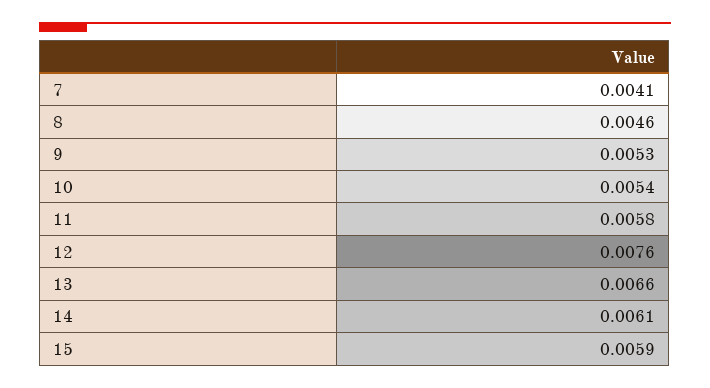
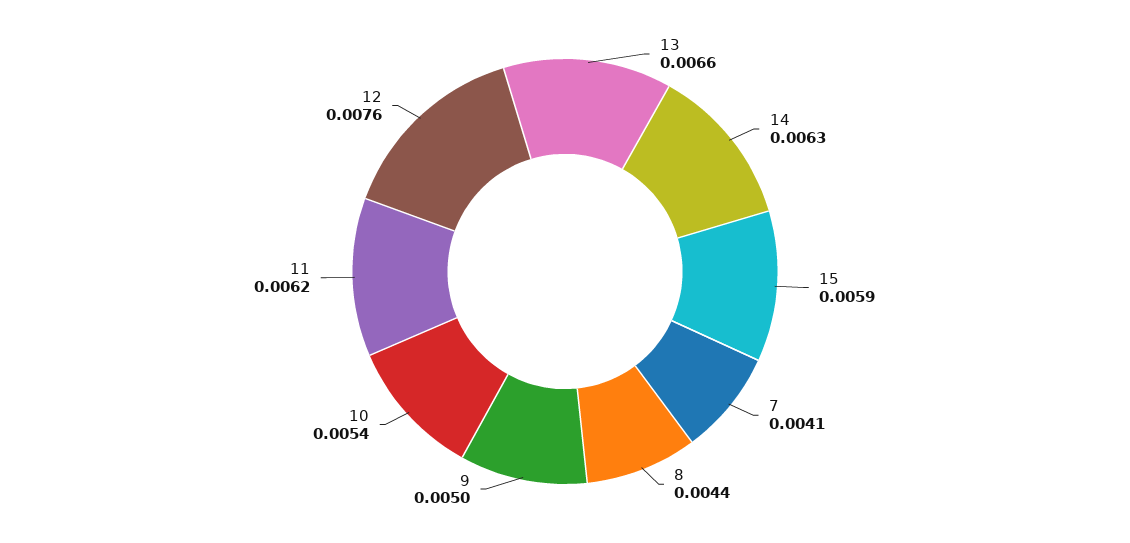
  {
    "7": 0.0041,
-   "8": 0.0046,
+   "8": 0.0044,
-   "9": 0.0053,
+   "9": 0.005,
    "10": 0.0054,
-   "11": 0.0058,
+   "11": 0.0062,
    "12": 0.0076,
    "13": 0.0066,
-   "14": 0.0061,
+   "14": 0.0063,
    "15": 0.0059
  }

